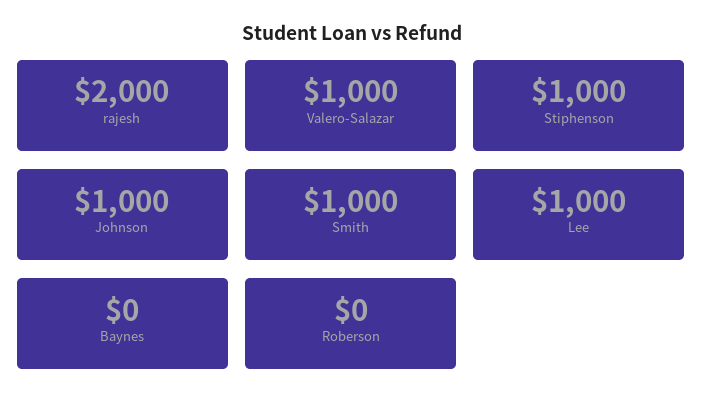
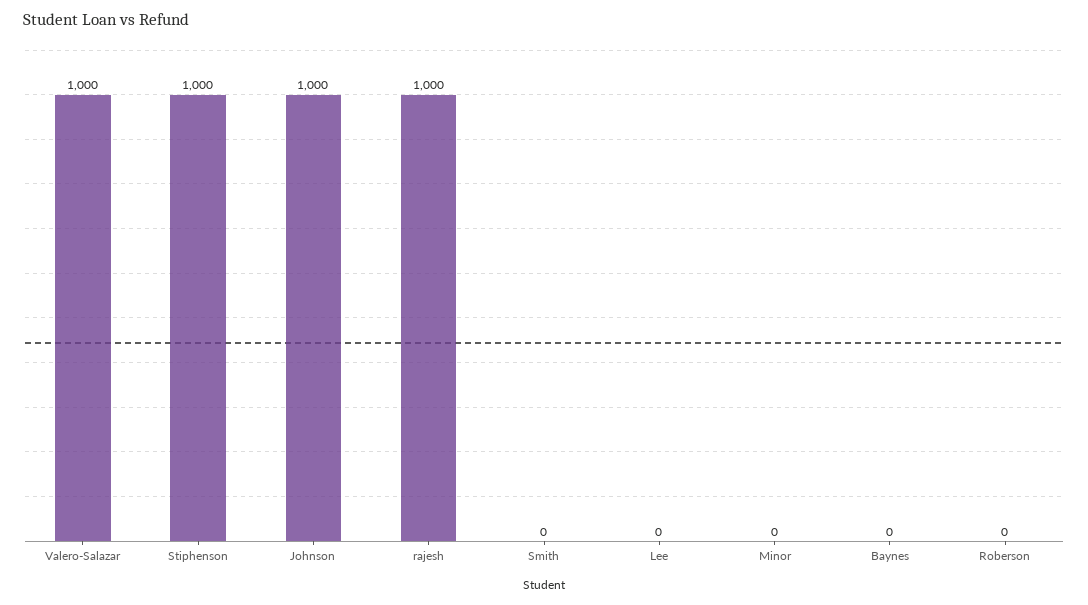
  {
-   "rajesh": 2000,
+   "rajesh": 1000,
    "Valero-Salazar": 1000,
    "Stiphenson": 1000,
    "Johnson": 1000,
-   "Smith": 1000,
+   "Smith": 0,
-   "Lee": 1000,
+   "Lee": 0,
    "Baynes": 0,
-   "Roberson": 0
+   "Roberson": 0,
+   "Minor": 0
  }

